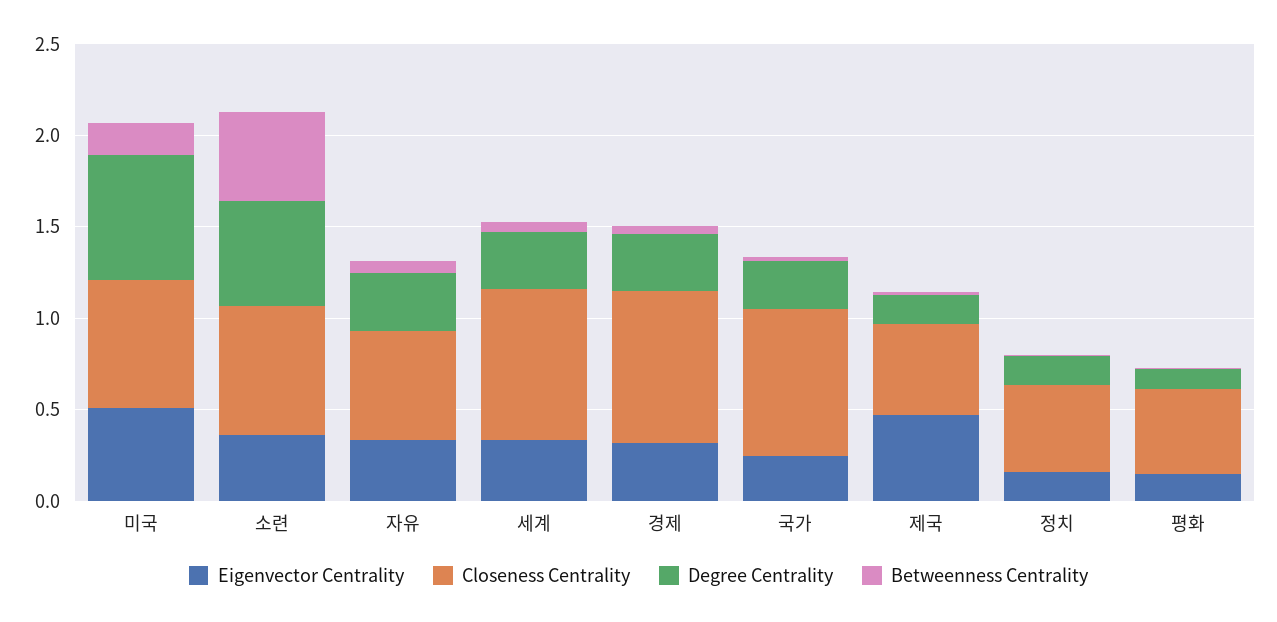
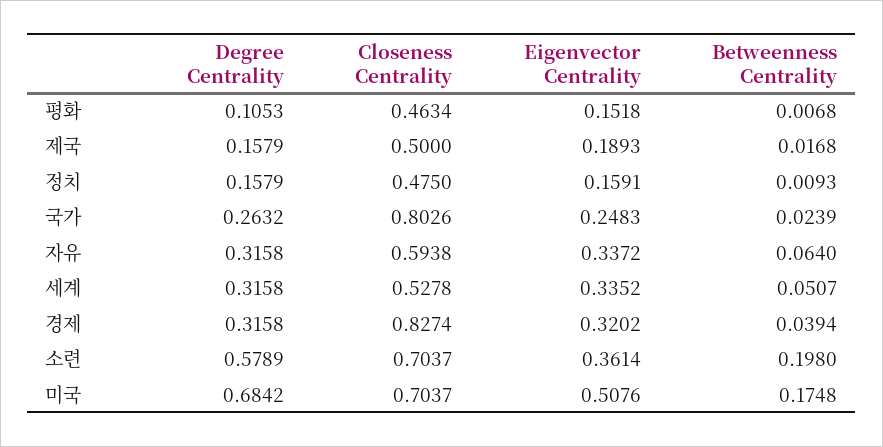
  {
    "Eigenvector Centrality": {
      "미국": 0.5076,
      "소련": 0.3614,
      "자유": 0.3372,
      "세계": 0.3352,
      "경제": 0.3202,
      "국가": 0.2483,
-     "제국": 0.5,
+     "제국": 0.1893,
      "정치": 0.1591,
      "평화": 0.1518
    },
    "Closeness Centrality": {
      "미국": 0.7037,
      "소련": 0.7037,
      "자유": 0.5938,
-     "세계": 0.8,
+     "세계": 0.5278,
      "경제": 0.8274,
      "국가": 0.8026,
      "제국": 0.5,
      "정치": 0.475,
      "평화": 0.4634
    },
    "Degree Centrality": {
      "미국": 0.6842,
      "소련": 0.5789,
      "자유": 0.3158,
      "세계": 0.3158,
      "경제": 0.3158,
      "국가": 0.2632,
      "제국": 0.1579,
      "정치": 0.1579,
      "평화": 0.1053
    },
    "Betweenness Centrality": {
      "미국": 0.1748,
-     "소련": 0.5,
+     "소련": 0.198,
      "자유": 0.064,
      "세계": 0.0507,
      "경제": 0.0394,
      "국가": 0.0239,
      "제국": 0.0168,
      "정치": 0.0093,
      "평화": 0.0068
    }
  }

